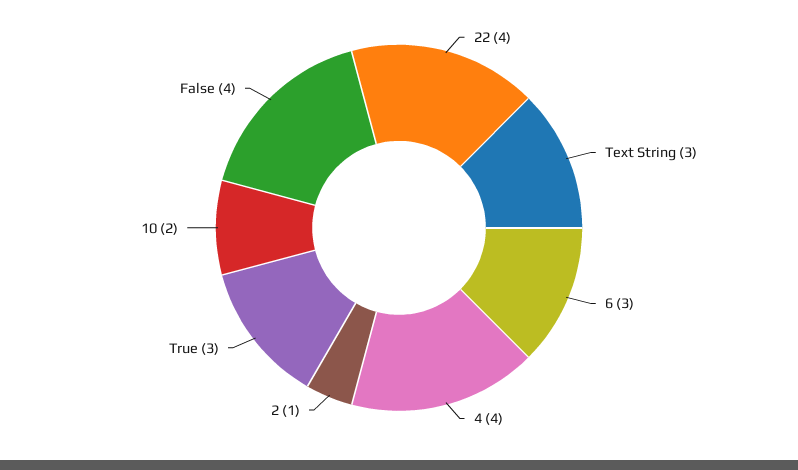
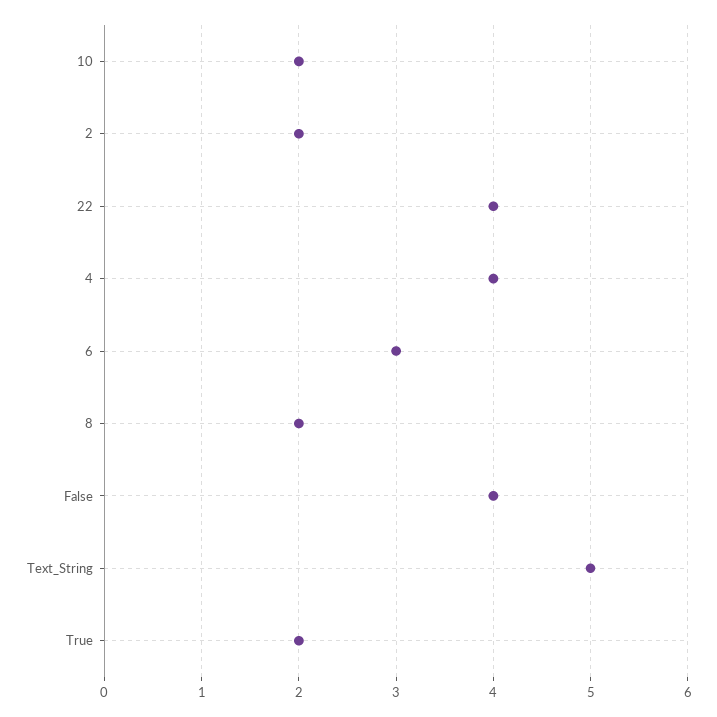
  {
    "22": 4,
-   "Text String": 3,
+   "Text String": 5,
    "6": 3,
    "4": 4,
-   "2": 1,
+   "2": 2,
-   "True": 3,
+   "True": 2,
    "10": 2,
-   "False": 4
+   "False": 4,
+   "8": 2
  }

